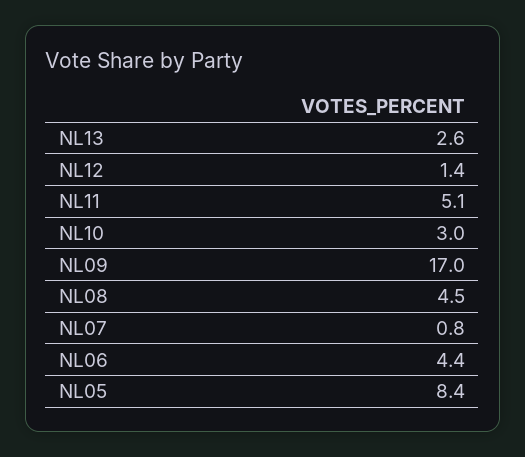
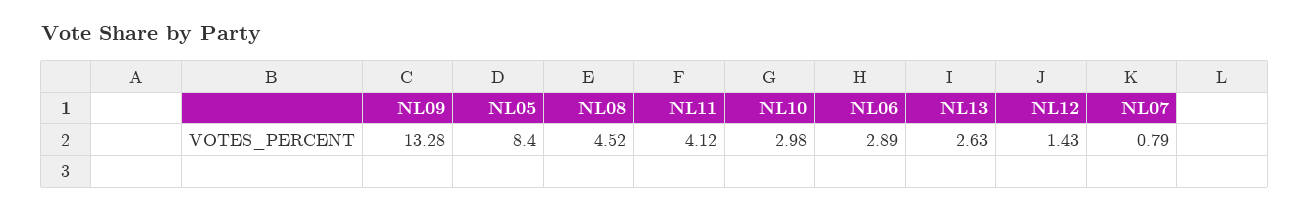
  {
    "NL13": 2.63,
    "NL12": 1.43,
-   "NL11": 5.1,
+   "NL11": 4.12,
    "NL10": 2.98,
-   "NL09": 17,
+   "NL09": 13.28,
    "NL08": 4.52,
    "NL07": 0.79,
-   "NL06": 4.4,
+   "NL06": 2.89,
    "NL05": 8.4
  }

